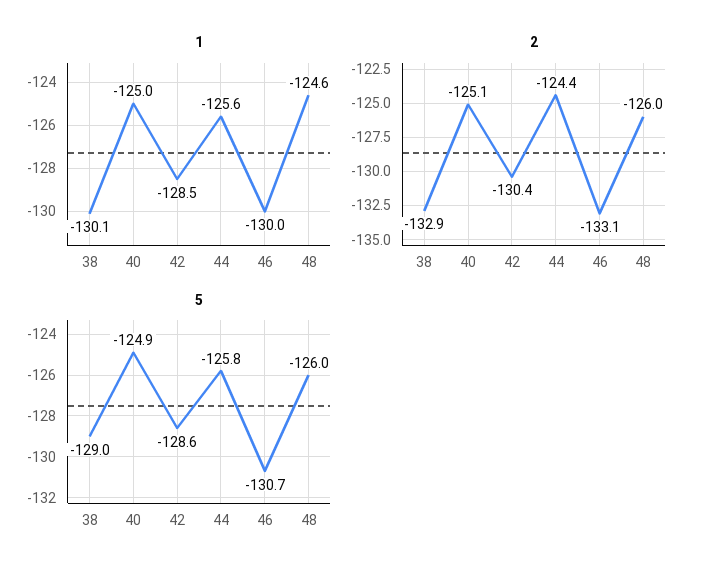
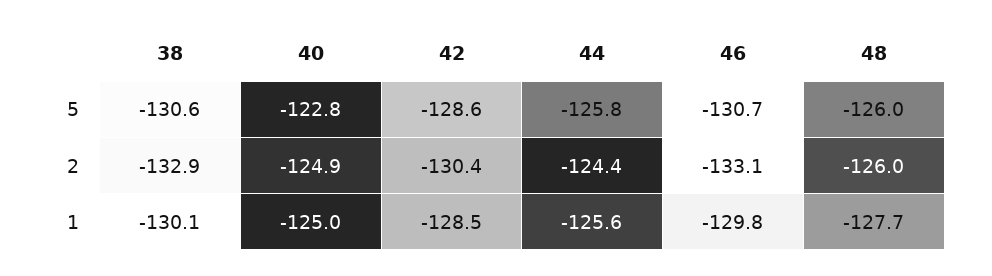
  {
    "1": {
      "38": -130.1,
      "40": -125,
      "42": -128.5,
      "44": -125.6,
-     "46": -130,
+     "46": -129.8,
-     "48": -124.6
+     "48": -127.7
    },
    "2": {
      "38": -132.9,
-     "40": -125.1,
+     "40": -124.9,
      "42": -130.4,
      "44": -124.4,
      "46": -133.1,
      "48": -126
    },
    "5": {
-     "38": -129,
+     "38": -130.6,
-     "40": -124.9,
+     "40": -122.8,
      "42": -128.6,
      "44": -125.8,
      "46": -130.7,
      "48": -126
    }
  }

